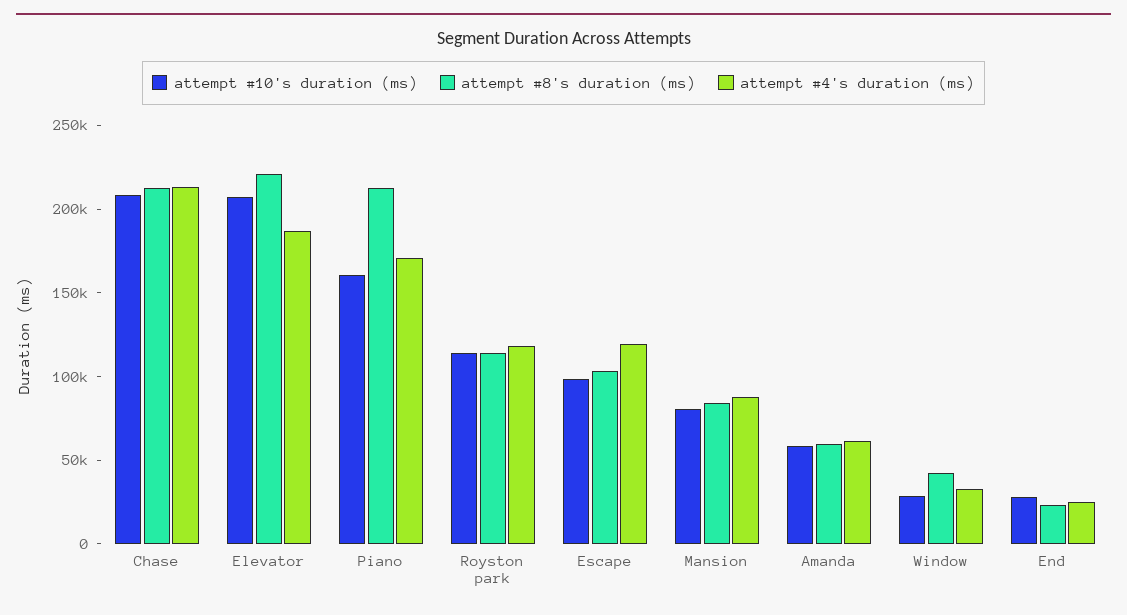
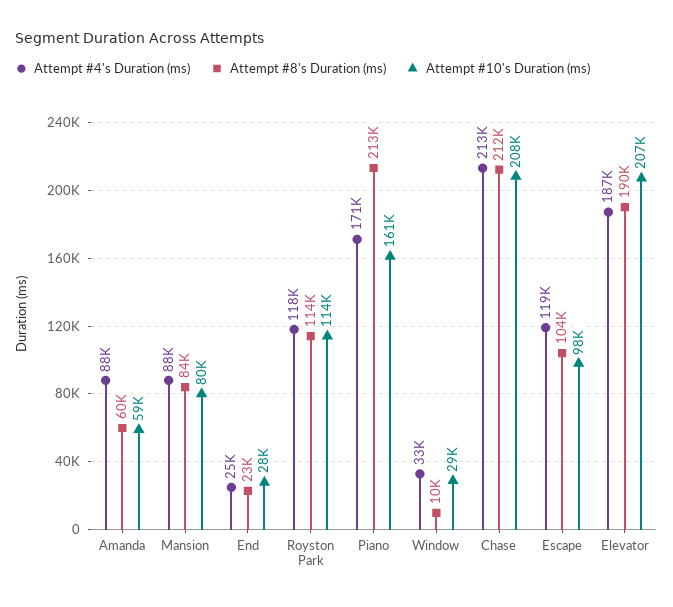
  {
    "attempt #10's duration (ms)": {
      "Chase": 208000,
      "Elevator": 207000,
      "Piano": 161000,
      "Royston park": 114000,
      "Escape": 98000,
      "Mansion": 80000,
      "Amanda": 59000,
      "Window": 29000,
      "End": 28000
    },
    "attempt #8's duration (ms)": {
      "Chase": 212000,
-     "Elevator": 220000,
+     "Elevator": 190000,
      "Piano": 213000,
      "Royston park": 114000,
      "Escape": 104000,
      "Mansion": 84000,
      "Amanda": 60000,
-     "Window": 40000,
+     "Window": 10000,
      "End": 23000
    },
    "attempt #4's duration (ms)": {
      "Chase": 213000,
      "Elevator": 187000,
      "Piano": 171000,
      "Royston park": 118000,
      "Escape": 119000,
      "Mansion": 88000,
-     "Amanda": 60000,
+     "Amanda": 88000,
      "Window": 33000,
      "End": 25000
    }
  }

